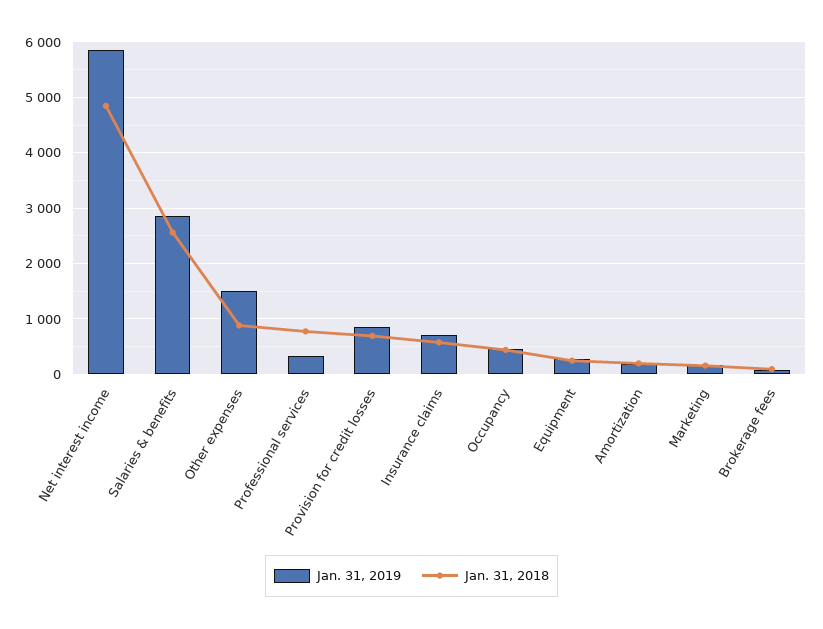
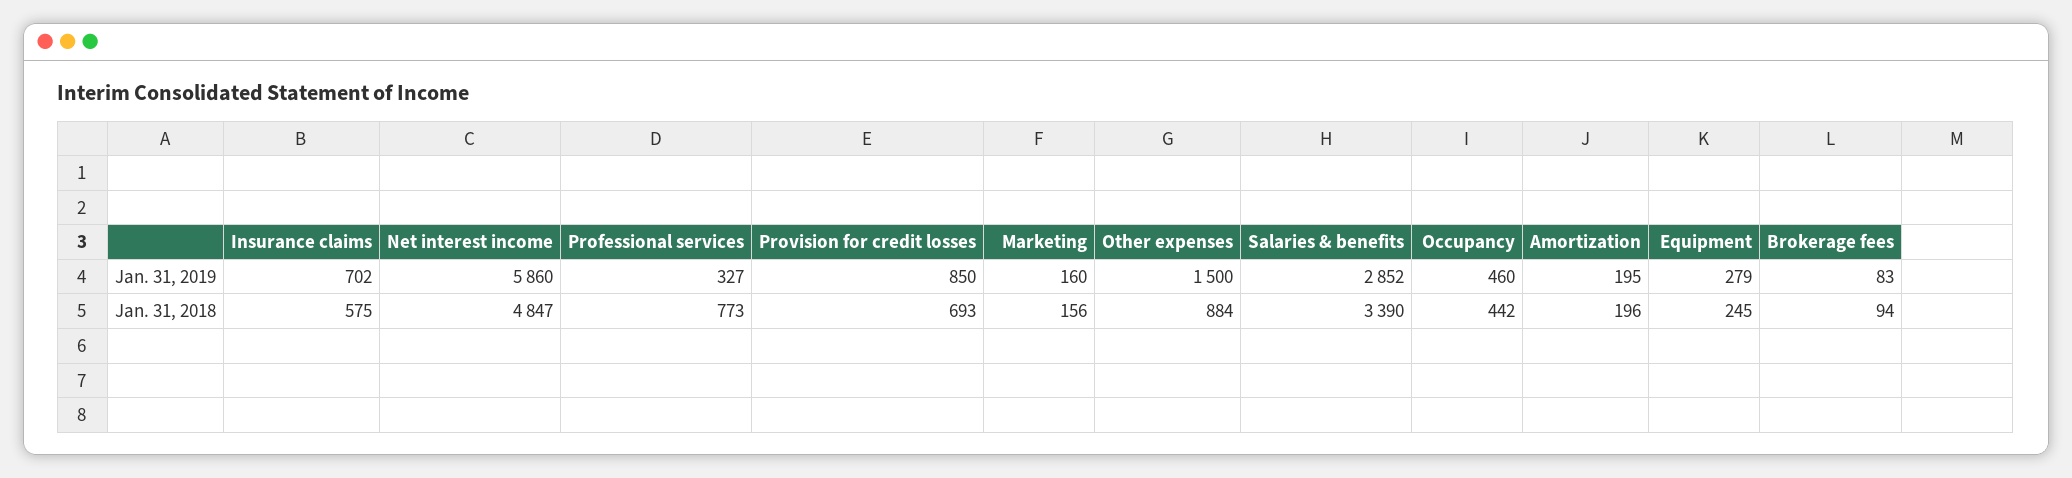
  {
    "Jan. 31, 2019": {
      "Net interest income": 5860,
      "Salaries & benefits": 2852,
      "Other expenses": 1500,
      "Professional services": 327,
      "Provision for credit losses": 850,
      "Insurance claims": 702,
      "Occupancy": 460,
      "Equipment": 279,
      "Amortization": 195,
      "Marketing": 160,
      "Brokerage fees": 83
    },
    "Jan. 31, 2018": {
      "Net interest income": 4847,
-     "Salaries & benefits": 2600,
+     "Salaries & benefits": 3390,
      "Other expenses": 884,
      "Professional services": 773,
      "Provision for credit losses": 693,
      "Insurance claims": 575,
      "Occupancy": 442,
      "Equipment": 245,
      "Amortization": 196,
      "Marketing": 156,
      "Brokerage fees": 94
    }
  }

